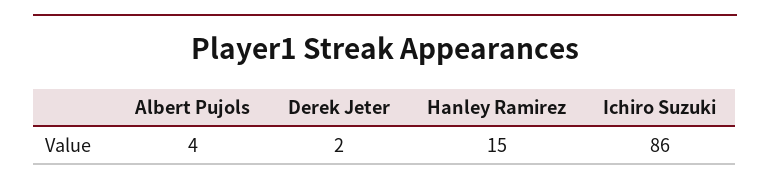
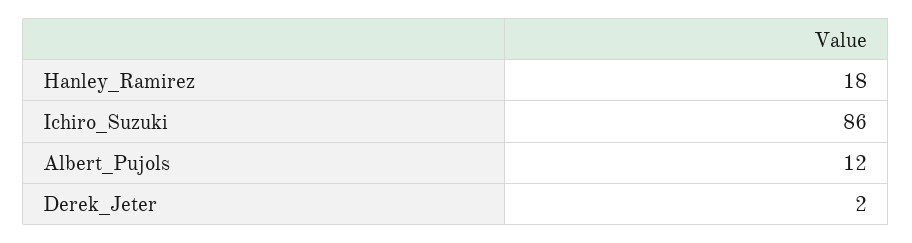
  {
-   "Albert Pujols": 4,
+   "Albert Pujols": 12,
    "Derek Jeter": 2,
-   "Hanley Ramirez": 15,
+   "Hanley Ramirez": 18,
    "Ichiro Suzuki": 86
  }

